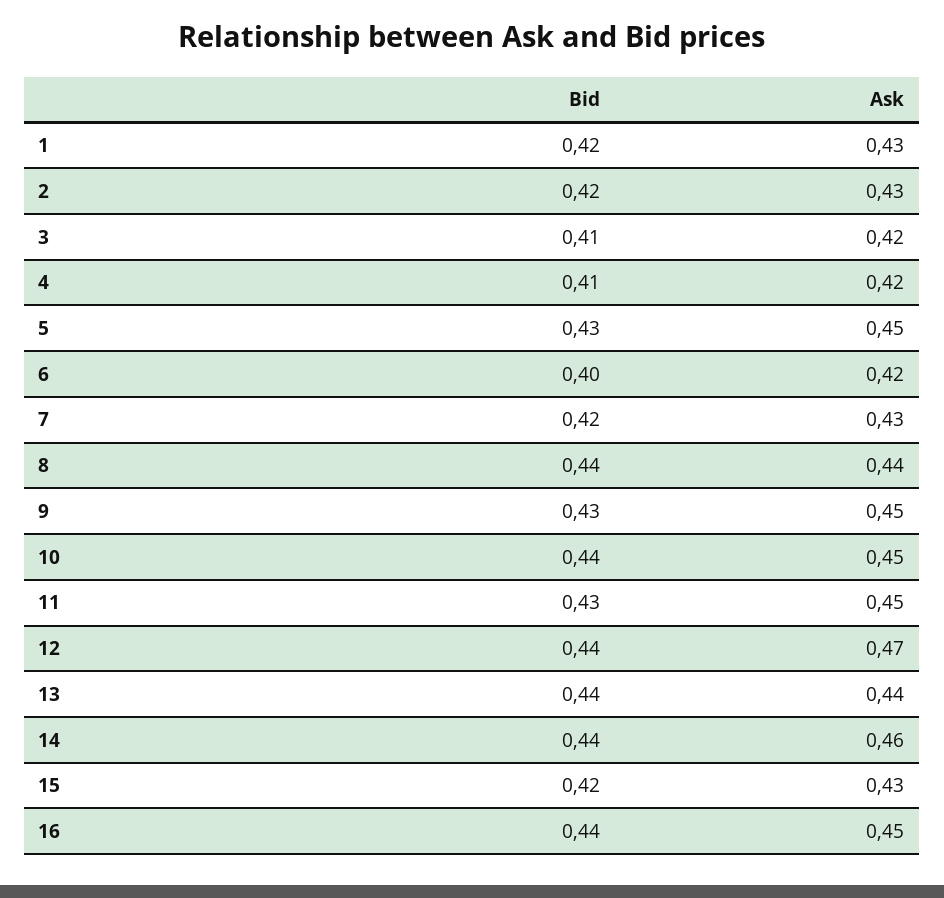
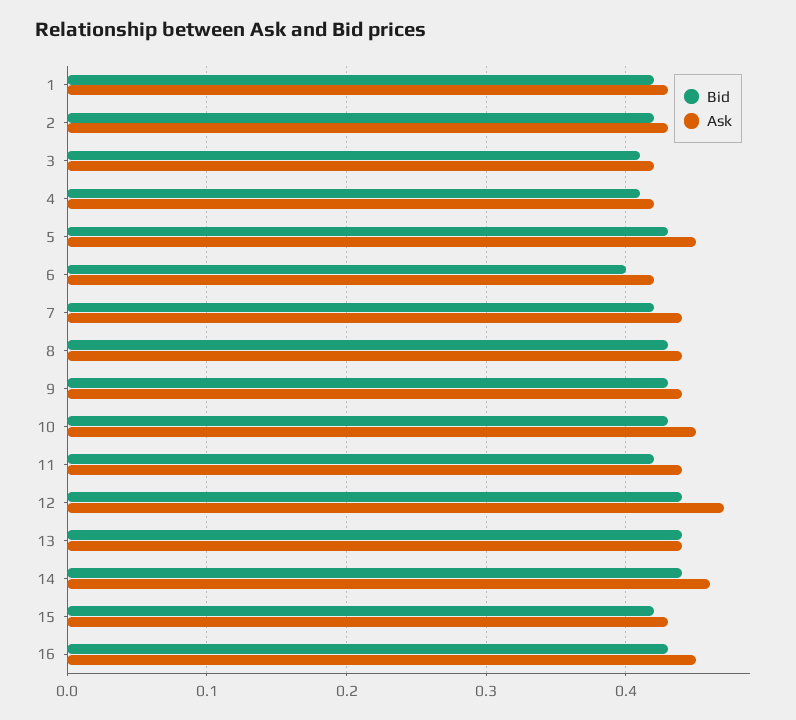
  {
    "Bid": {
      "1": 0.42,
      "2": 0.42,
      "3": 0.41,
      "4": 0.41,
      "5": 0.43,
      "6": 0.4,
      "7": 0.42,
-     "8": 0.44,
+     "8": 0.43,
      "9": 0.43,
-     "10": 0.44,
+     "10": 0.43,
-     "11": 0.43,
+     "11": 0.42,
      "12": 0.44,
      "13": 0.44,
      "14": 0.44,
      "15": 0.42,
-     "16": 0.44
+     "16": 0.43
    },
    "Ask": {
      "1": 0.43,
      "2": 0.43,
      "3": 0.42,
      "4": 0.42,
      "5": 0.45,
      "6": 0.42,
-     "7": 0.43,
+     "7": 0.44,
      "8": 0.44,
-     "9": 0.45,
+     "9": 0.44,
      "10": 0.45,
-     "11": 0.45,
+     "11": 0.44,
      "12": 0.47,
      "13": 0.44,
      "14": 0.46,
      "15": 0.43,
      "16": 0.45
    }
  }

